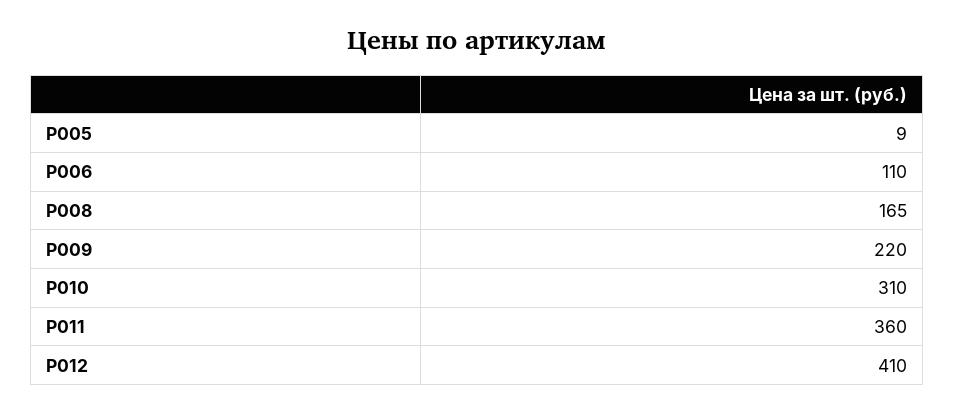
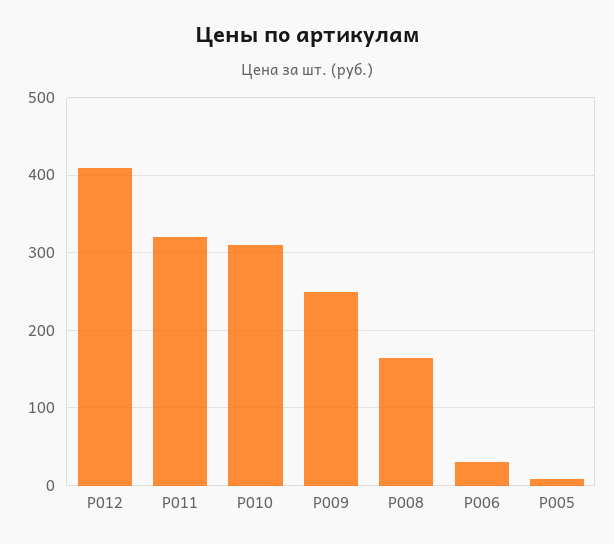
  {
    "Р005": 9,
-   "Р006": 110,
+   "Р006": 30,
    "Р008": 165,
-   "Р009": 220,
+   "Р009": 250,
    "Р010": 310,
-   "Р011": 360,
+   "Р011": 320,
    "Р012": 410
  }

